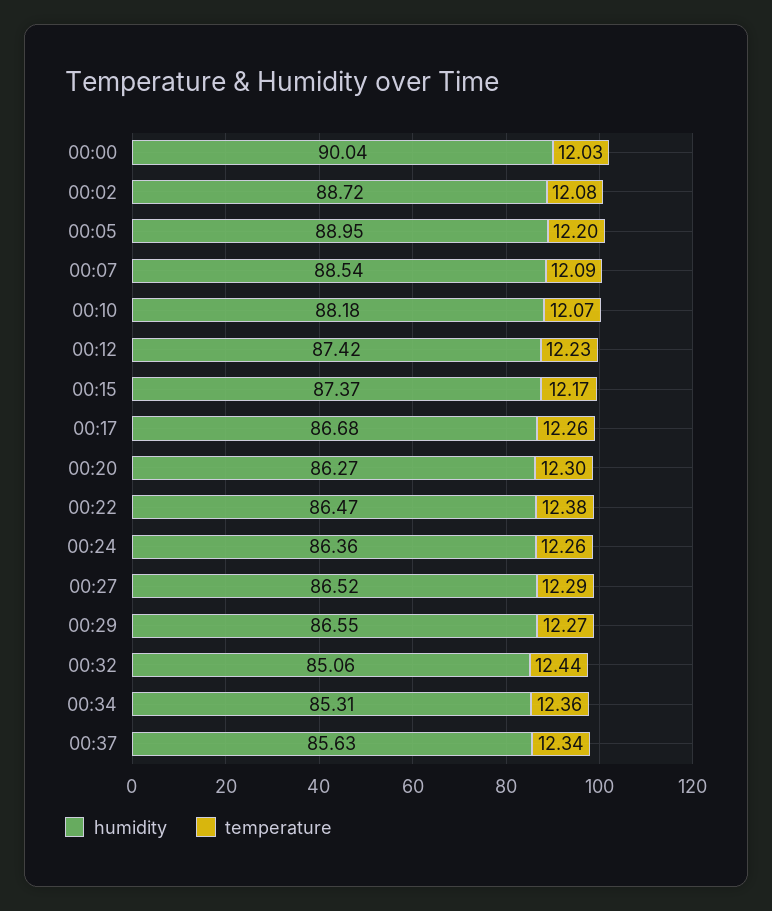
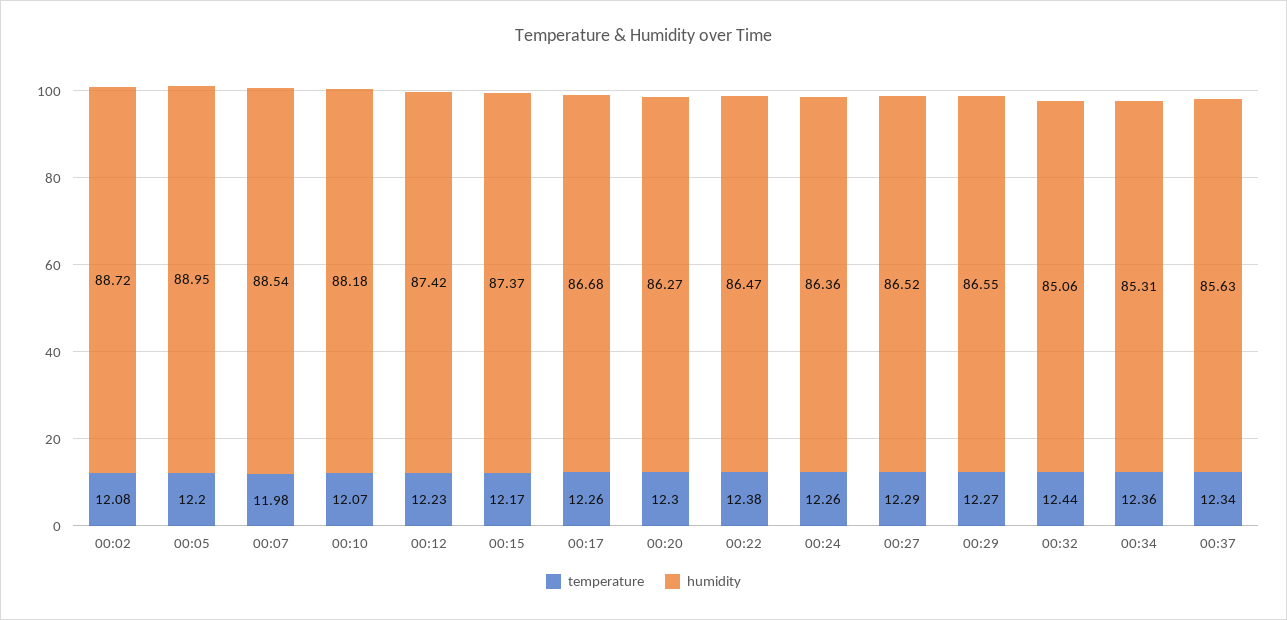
  {
    "humidity": {
-     "00:00": 90.04,
      "00:02": 88.72,
      "00:05": 88.95,
      "00:07": 88.54,
      "00:10": 88.18,
      "00:12": 87.42,
      "00:15": 87.37,
      "00:17": 86.68,
      "00:20": 86.27,
      "00:22": 86.47,
      "00:24": 86.36,
      "00:27": 86.52,
      "00:29": 86.55,
      "00:32": 85.06,
      "00:34": 85.31,
      "00:37": 85.63
    },
    "temperature": {
-     "00:00": 12.03,
      "00:02": 12.08,
      "00:05": 12.2,
-     "00:07": 12.09,
+     "00:07": 11.98,
      "00:10": 12.07,
      "00:12": 12.23,
      "00:15": 12.17,
      "00:17": 12.26,
      "00:20": 12.3,
      "00:22": 12.38,
      "00:24": 12.26,
      "00:27": 12.29,
      "00:29": 12.27,
      "00:32": 12.44,
      "00:34": 12.36,
      "00:37": 12.34
    }
  }

